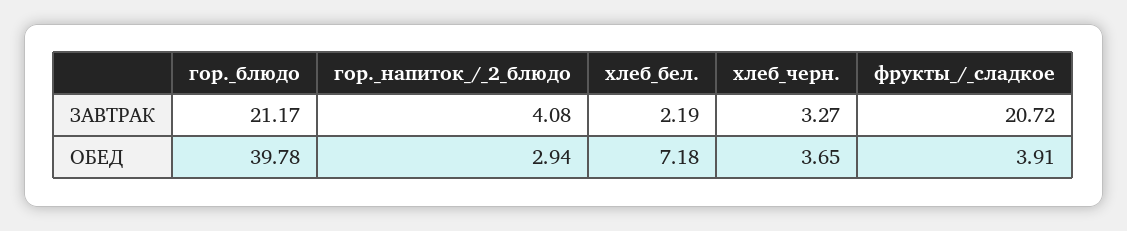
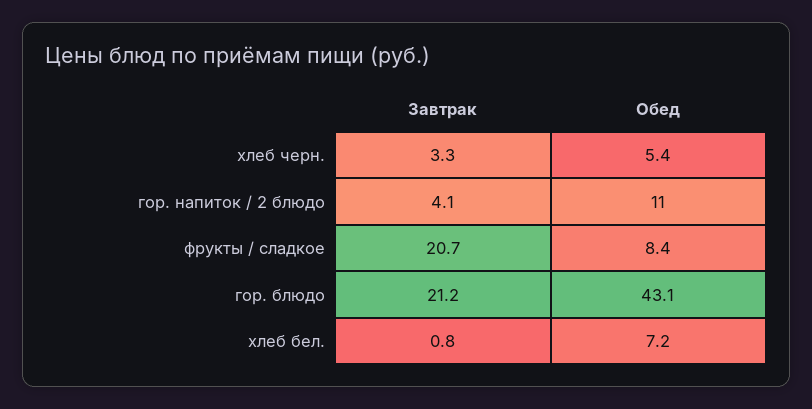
  {
    "гор._блюдо": {
      "ЗАВТРАК": 21.17,
-     "ОБЕД": 39.78
+     "ОБЕД": 43.1
    },
    "гор._напиток_/_2_блюдо": {
      "ЗАВТРАК": 4.08,
-     "ОБЕД": 2.94
+     "ОБЕД": 11
    },
    "хлеб_бел.": {
-     "ЗАВТРАК": 2.19,
+     "ЗАВТРАК": 0.8,
      "ОБЕД": 7.18
    },
    "хлеб_черн.": {
      "ЗАВТРАК": 3.27,
-     "ОБЕД": 3.65
+     "ОБЕД": 5.4
    },
    "фрукты_/_сладкое": {
      "ЗАВТРАК": 20.72,
-     "ОБЕД": 3.91
+     "ОБЕД": 8.4
    }
  }

